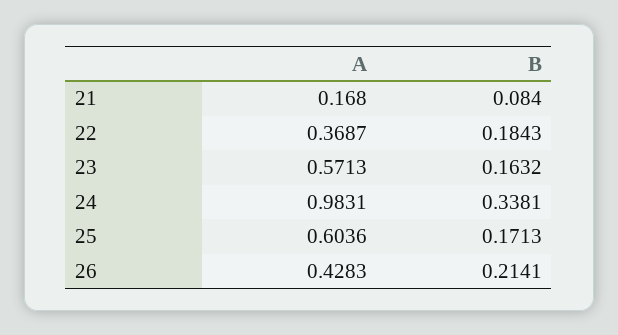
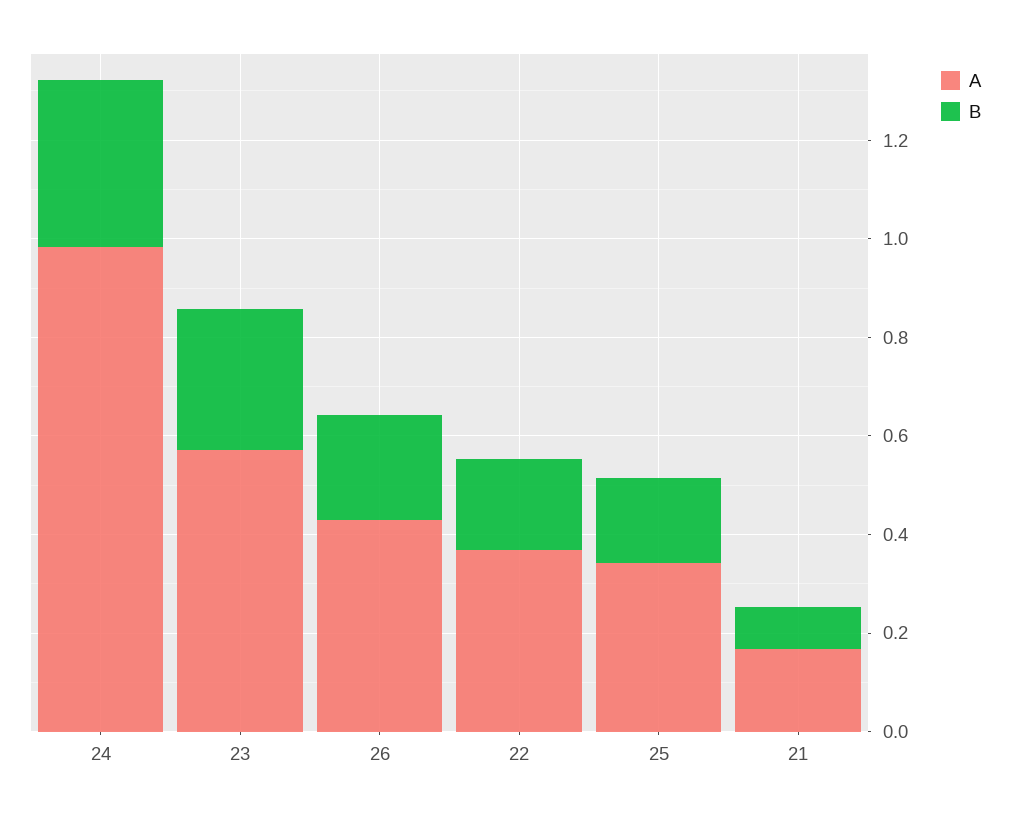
  {
    "A": {
      "21": 0.168,
      "22": 0.3687,
      "23": 0.5713,
      "24": 0.9831,
-     "25": 0.6036,
+     "25": 0.35,
      "26": 0.4283
    },
    "B": {
      "21": 0.084,
      "22": 0.1843,
-     "23": 0.1632,
+     "23": 0.3,
      "24": 0.3381,
      "25": 0.1713,
      "26": 0.2141
    }
  }

